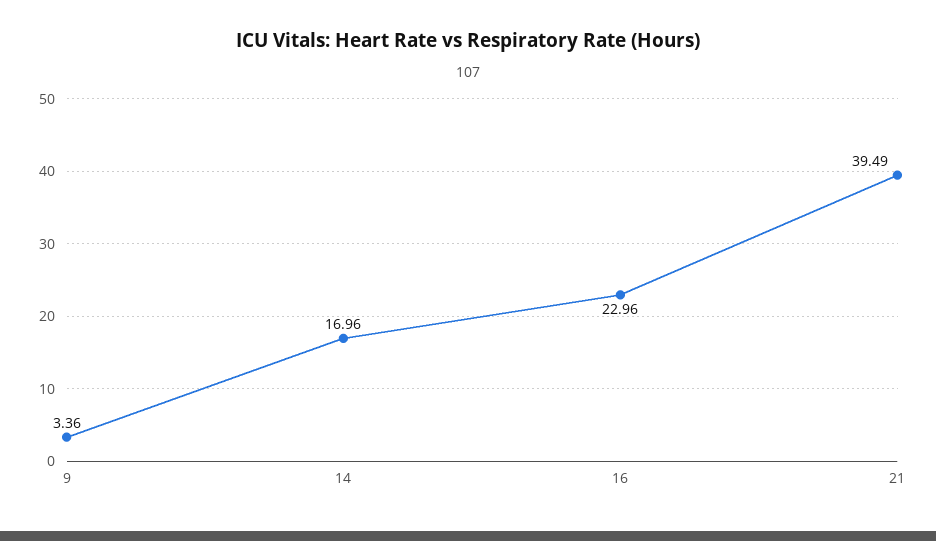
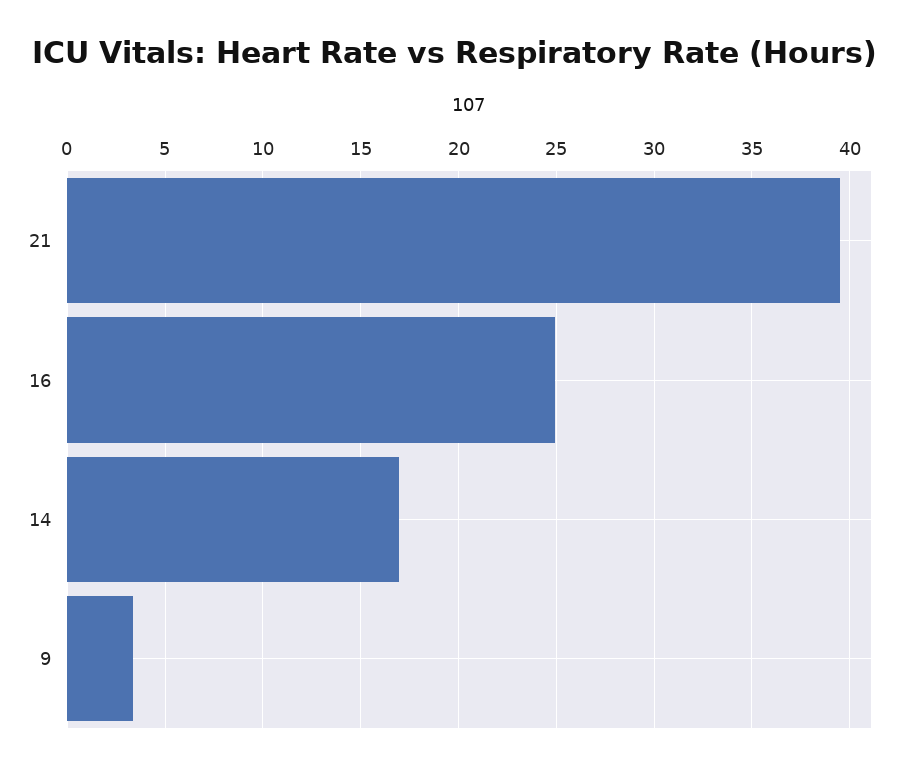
  {
    "9": 3.36,
    "14": 16.96,
-   "16": 22.96,
+   "16": 25,
    "21": 39.49
  }

